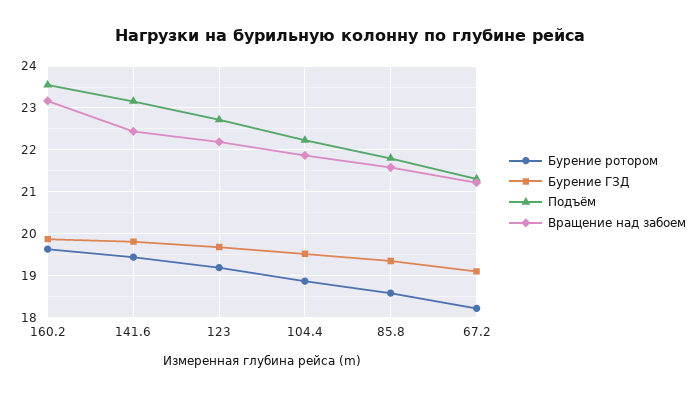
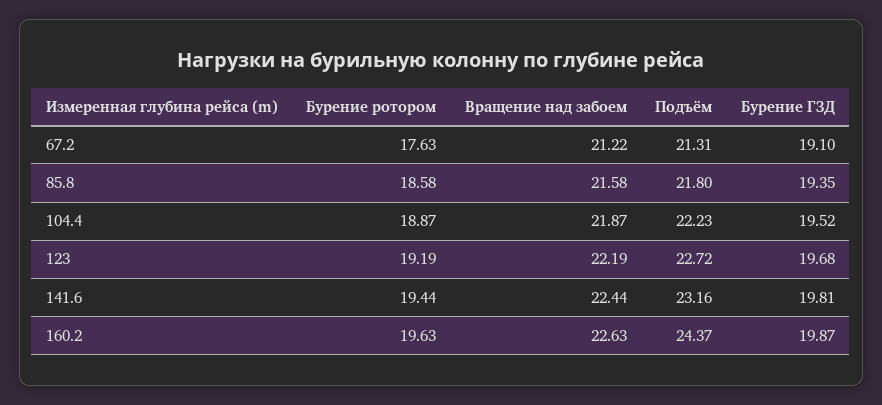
  {
    "Бурение ротором": {
      "160.2": 19.63,
      "141.6": 19.44,
      "123": 19.19,
      "104.4": 18.87,
      "85.8": 18.58,
-     "67.2": 18.2
+     "67.2": 17.63
    },
    "Бурение ГЗД": {
      "160.2": 19.87,
      "141.6": 19.81,
      "123": 19.68,
      "104.4": 19.52,
      "85.8": 19.35,
      "67.2": 19.1
    },
    "Подъём": {
-     "160.2": 23.6,
+     "160.2": 24.37,
      "141.6": 23.16,
      "123": 22.72,
      "104.4": 22.23,
      "85.8": 21.8,
      "67.2": 21.31
    },
    "Вращение над забоем": {
-     "160.2": 23.2,
+     "160.2": 22.63,
      "141.6": 22.44,
      "123": 22.19,
      "104.4": 21.87,
      "85.8": 21.58,
      "67.2": 21.22
    }
  }

